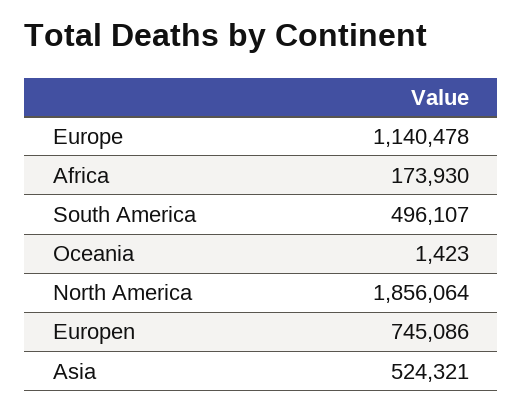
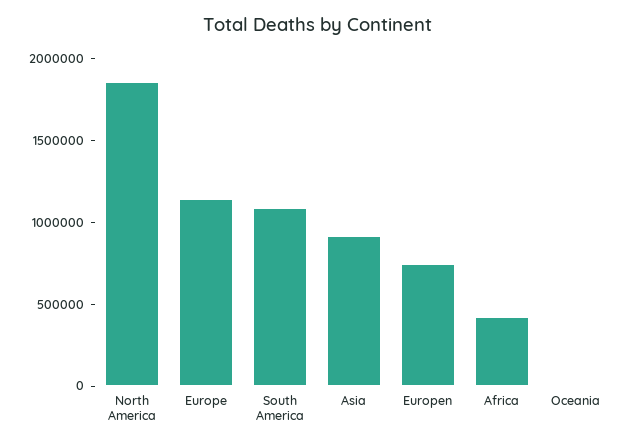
  {
    "Europe": 1140478,
-   "Africa": 173930,
+   "Africa": 400000,
-   "South America": 496107,
+   "South America": 1100000,
    "Oceania": 1423,
    "North America": 1856064,
    "Europen": 745086,
-   "Asia": 524321
+   "Asia": 900000
  }

